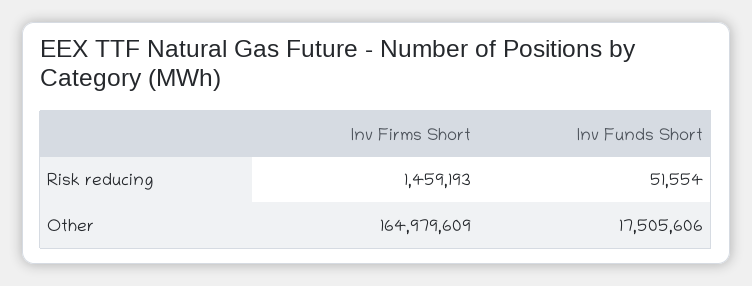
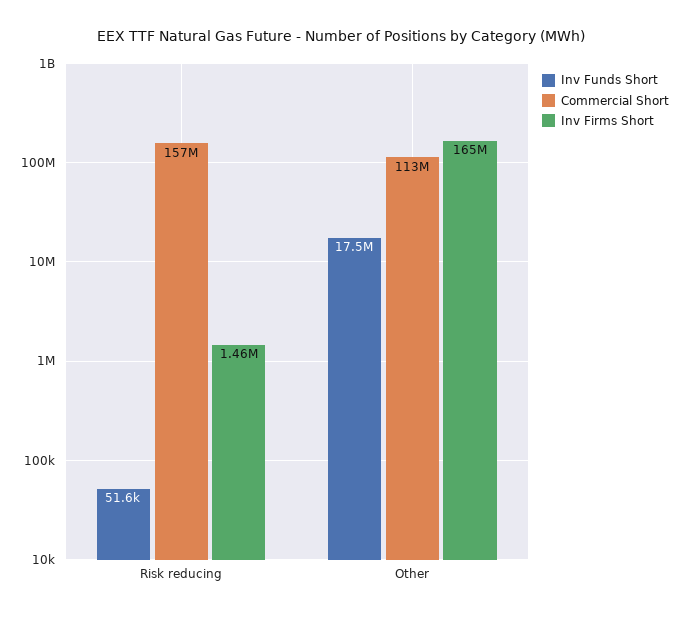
  {
    "Inv Firms Short": {
      "Risk reducing": 1459193,
      "Other": 164979609
    },
    "Inv Funds Short": {
      "Risk reducing": 51554,
      "Other": 17505606
-   }
+   },
+   "Commercial Short": {
+     "Risk reducing": 157000000,
+     "Other": 113000000
+   }
  }

